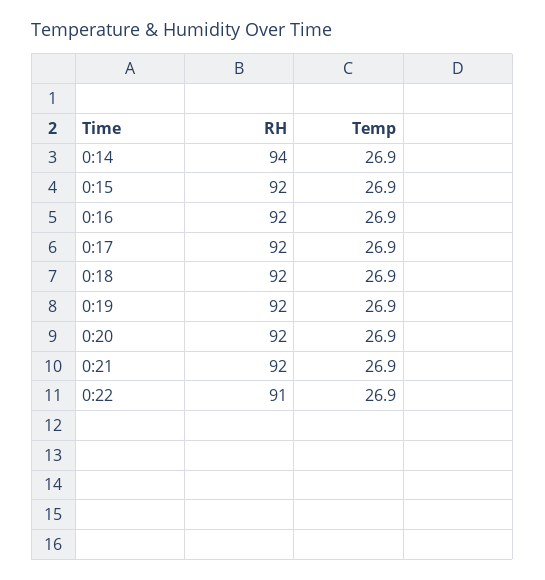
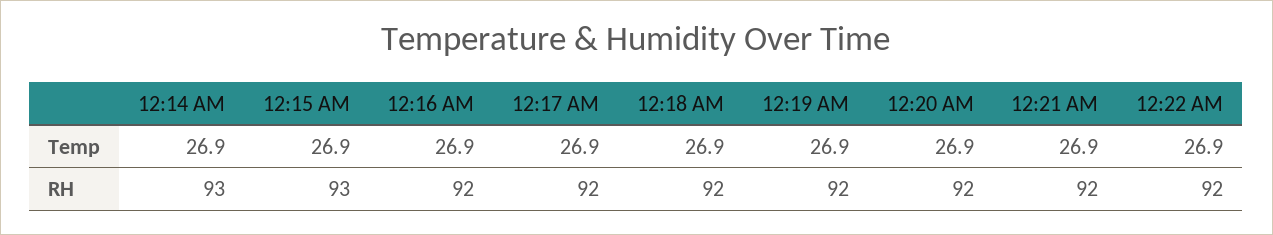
  {
    "RH": {
-     "0:14": 94,
+     "0:14": 93,
-     "0:15": 92,
+     "0:15": 93,
      "0:16": 92,
      "0:17": 92,
      "0:18": 92,
      "0:19": 92,
      "0:20": 92,
      "0:21": 92,
-     "0:22": 91
+     "0:22": 92
    },
    "Temp": {
      "0:14": 26.9,
      "0:15": 26.9,
      "0:16": 26.9,
      "0:17": 26.9,
      "0:18": 26.9,
      "0:19": 26.9,
      "0:20": 26.9,
      "0:21": 26.9,
      "0:22": 26.9
    }
  }

